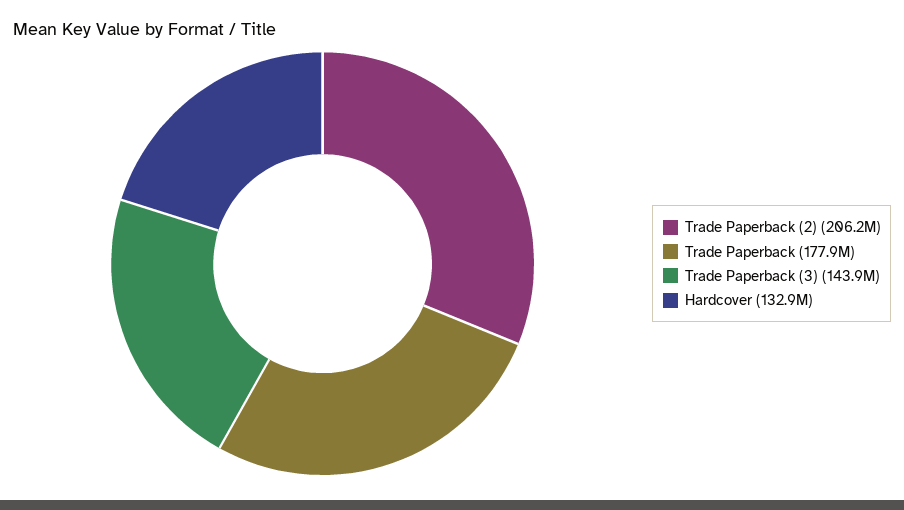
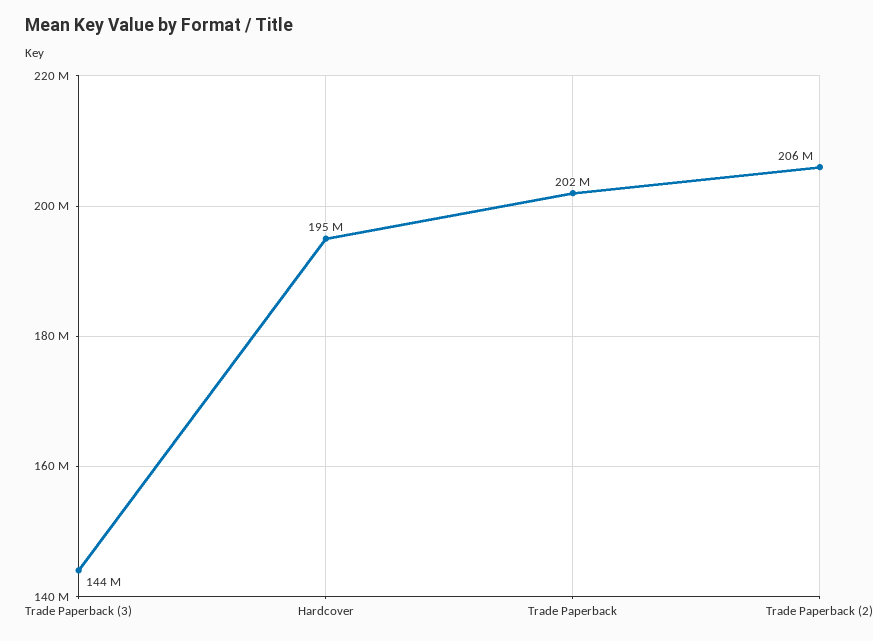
  {
    "Trade Paperback (2)": 206200000,
-   "Trade Paperback": 177900000,
+   "Trade Paperback": 202000000,
    "Trade Paperback (3)": 143900000,
-   "Hardcover": 132900000
+   "Hardcover": 195000000
  }

